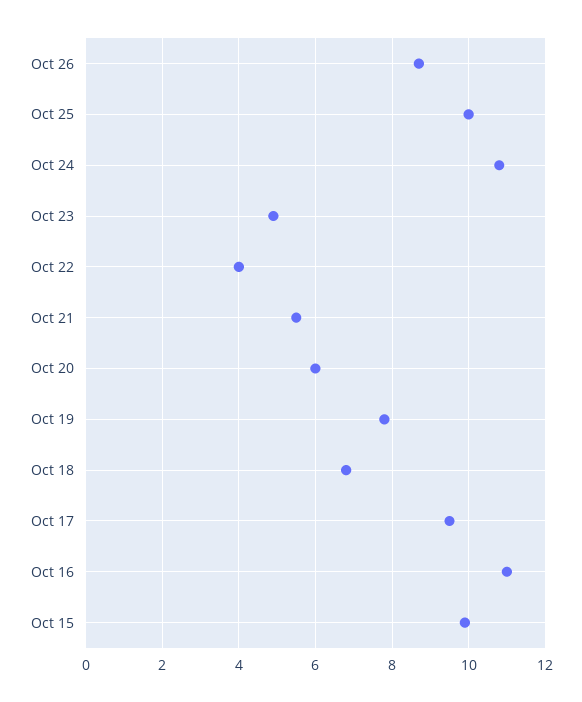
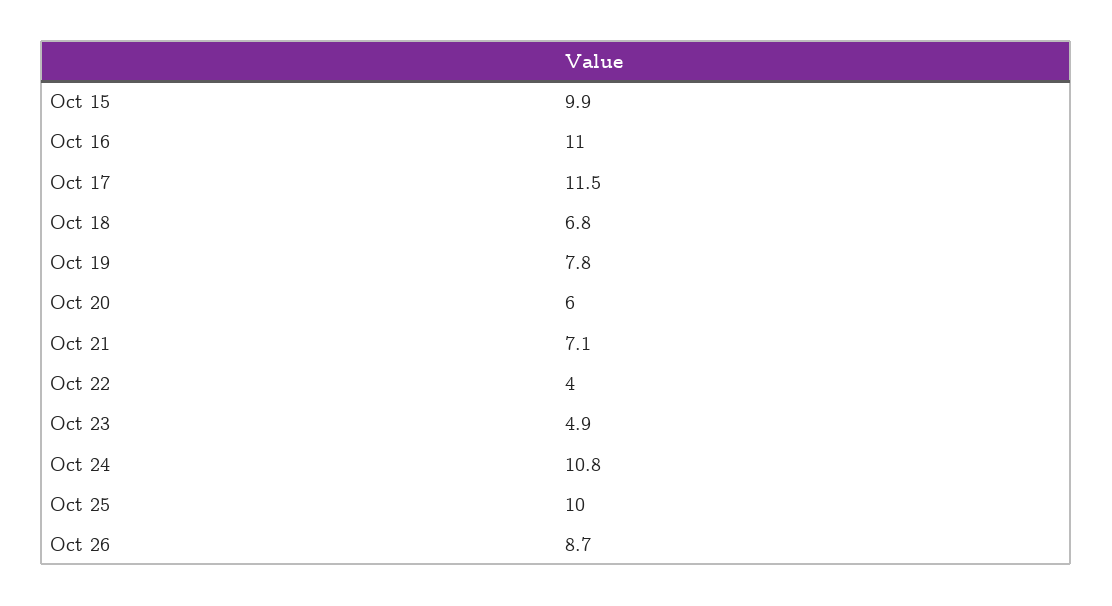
  {
    "Oct 26": 8.7,
    "Oct 25": 10,
    "Oct 24": 10.8,
    "Oct 23": 4.9,
    "Oct 22": 4,
-   "Oct 21": 5.5,
+   "Oct 21": 7.1,
    "Oct 20": 6,
    "Oct 19": 7.8,
    "Oct 18": 6.8,
-   "Oct 17": 9.5,
+   "Oct 17": 11.5,
    "Oct 16": 11,
    "Oct 15": 9.9
  }

